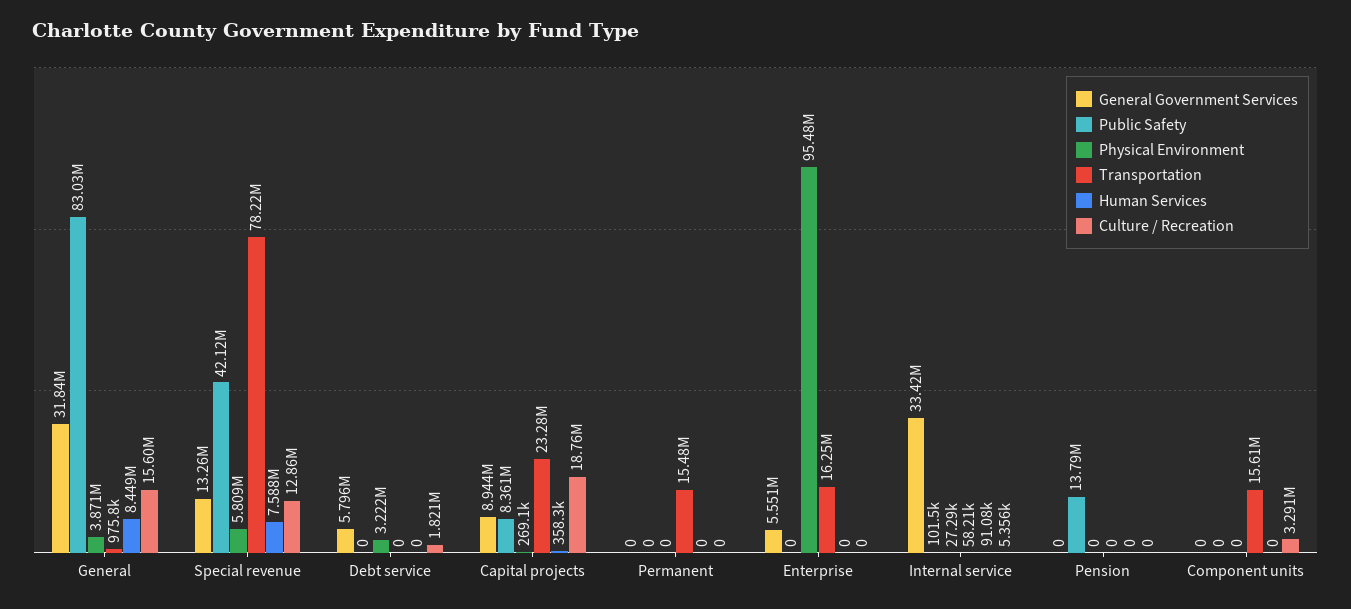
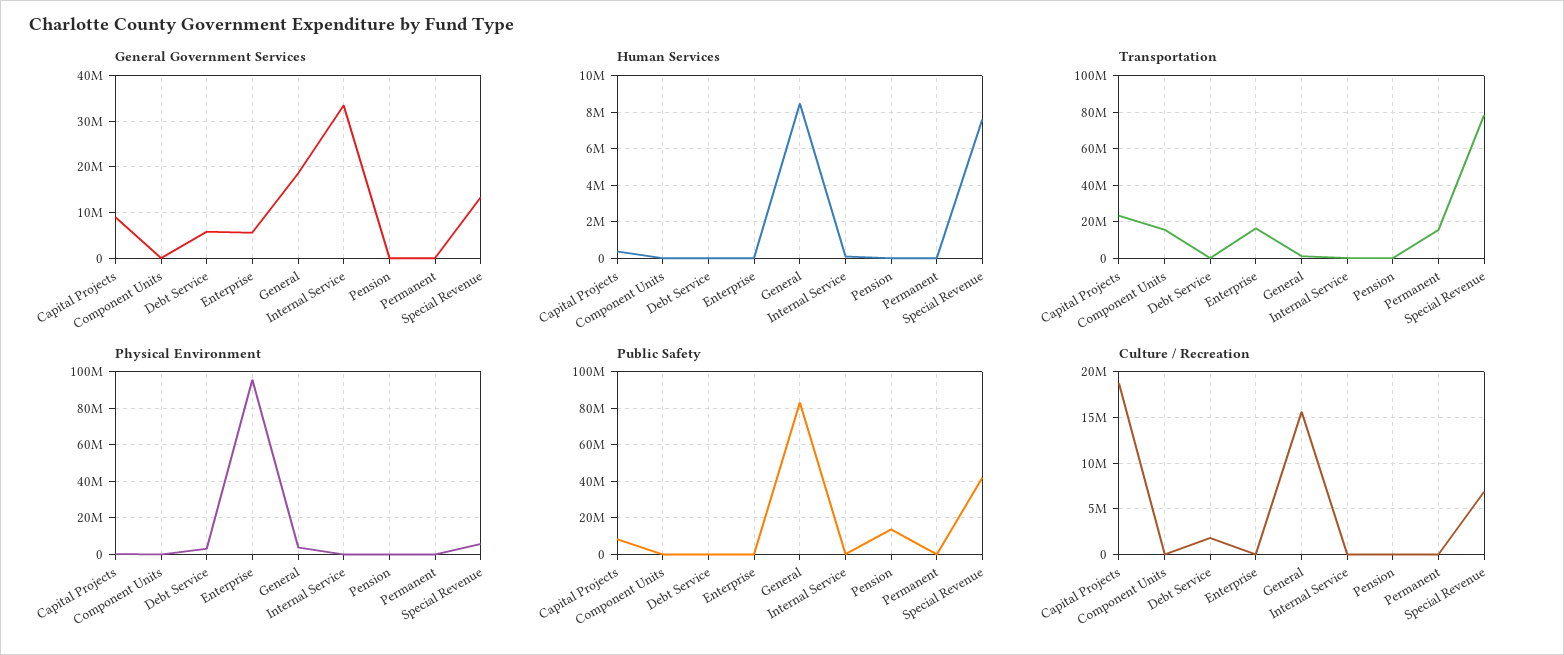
  {
    "General Government Services": {
-     "General": 31840000,
+     "General": 18000000,
      "Special revenue": 13260000,
      "Debt service": 5796000,
      "Capital projects": 8944000,
      "Permanent": 0,
      "Enterprise": 5551000,
      "Internal service": 33420000,
      "Pension": 0,
      "Component units": 0
    },
    "Public Safety": {
      "General": 83030000,
      "Special revenue": 42120000,
      "Debt service": 0,
      "Capital projects": 8361000,
      "Permanent": 0,
      "Enterprise": 0,
      "Internal service": 101500,
      "Pension": 13790000,
      "Component units": 0
    },
    "Physical Environment": {
      "General": 3871000,
      "Special revenue": 5809000,
      "Debt service": 3222000,
      "Capital projects": 269100,
      "Permanent": 0,
      "Enterprise": 95480000,
      "Internal service": 27290,
      "Pension": 0,
      "Component units": 0
    },
    "Transportation": {
      "General": 975800,
      "Special revenue": 78220000,
      "Debt service": 0,
      "Capital projects": 23280000,
      "Permanent": 15480000,
      "Enterprise": 16250000,
      "Internal service": 58210,
      "Pension": 0,
      "Component units": 15610000
    },
    "Human Services": {
      "General": 8449000,
      "Special revenue": 7588000,
      "Debt service": 0,
      "Capital projects": 358300,
      "Permanent": 0,
      "Enterprise": 0,
      "Internal service": 91080,
      "Pension": 0,
      "Component units": 0
    },
    "Culture / Recreation": {
      "General": 15600000,
-     "Special revenue": 12860000,
+     "Special revenue": 7000000,
      "Debt service": 1821000,
      "Capital projects": 18760000,
      "Permanent": 0,
      "Enterprise": 0,
      "Internal service": 5356,
      "Pension": 0,
-     "Component units": 3291000
+     "Component units": 0
    }
  }

